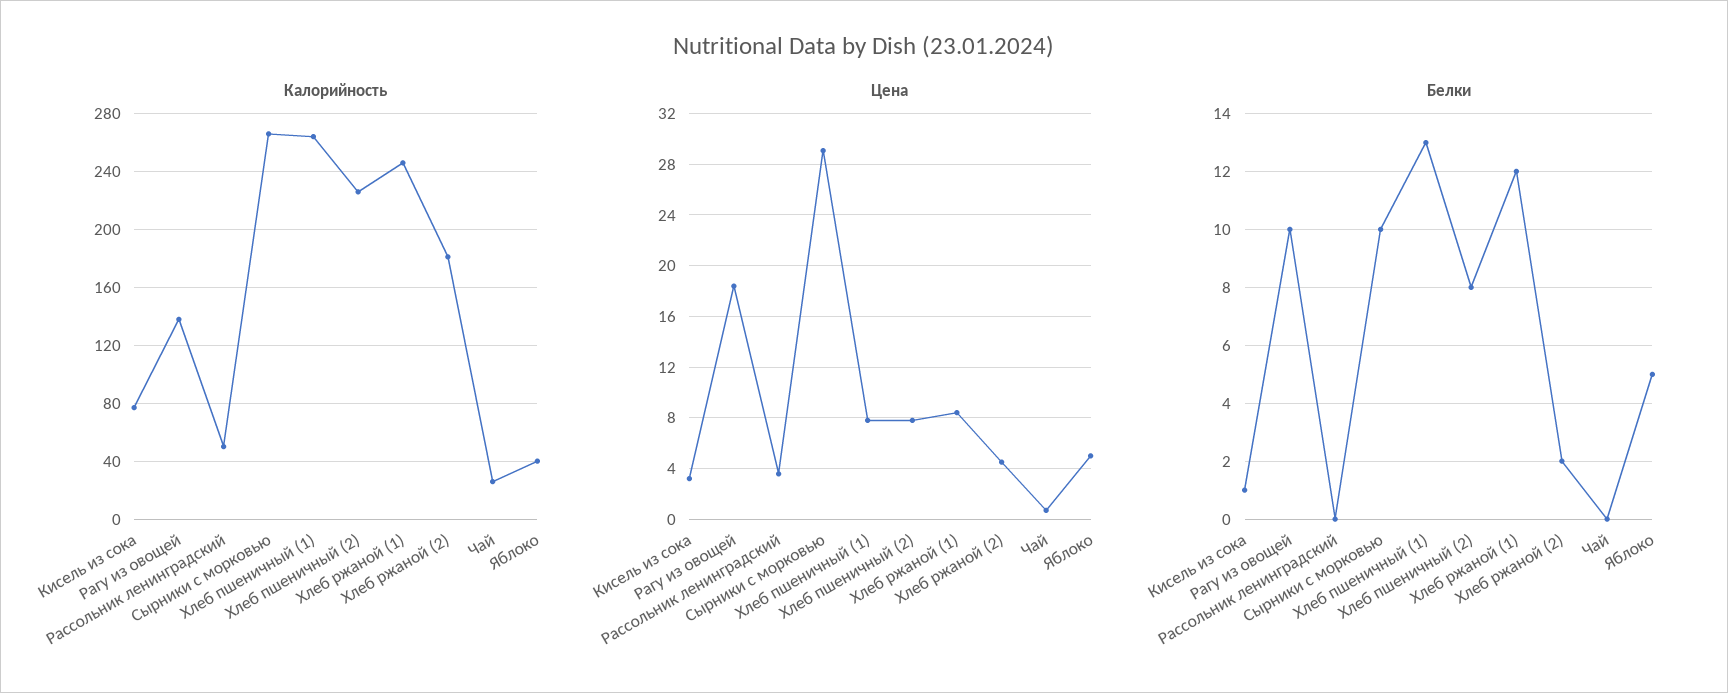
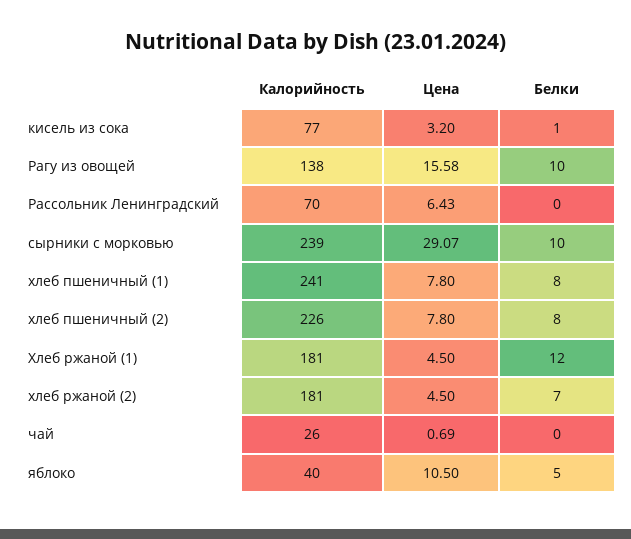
  {
    "Калорийность": {
      "Кисель из сока": 77,
      "Рагу из овощей": 138,
-     "Рассольник ленинградский": 50,
+     "Рассольник ленинградский": 70,
-     "Сырники с морковью": 265,
+     "Сырники с морковью": 239,
-     "Хлеб пшеничный (1)": 265,
+     "Хлеб пшеничный (1)": 241,
      "Хлеб пшеничный (2)": 226,
-     "Хлеб ржаной (1)": 245,
+     "Хлеб ржаной (1)": 181,
      "Хлеб ржаной (2)": 181,
      "Чай": 26,
      "Яблоко": 40
    },
    "Цена": {
      "Кисель из сока": 3.2,
-     "Рагу из овощей": 18.5,
+     "Рагу из овощей": 15.58,
-     "Рассольник ленинградский": 3.5,
+     "Рассольник ленинградский": 6.43,
      "Сырники с морковью": 29.07,
      "Хлеб пшеничный (1)": 7.8,
      "Хлеб пшеничный (2)": 7.8,
-     "Хлеб ржаной (1)": 8.5,
+     "Хлеб ржаной (1)": 4.5,
      "Хлеб ржаной (2)": 4.5,
      "Чай": 0.69,
-     "Яблоко": 5
+     "Яблоко": 10.5
    },
    "Белки": {
      "Кисель из сока": 1,
      "Рагу из овощей": 10,
      "Рассольник ленинградский": 0,
      "Сырники с морковью": 10,
-     "Хлеб пшеничный (1)": 13,
+     "Хлеб пшеничный (1)": 8,
      "Хлеб пшеничный (2)": 8,
      "Хлеб ржаной (1)": 12,
-     "Хлеб ржаной (2)": 2,
+     "Хлеб ржаной (2)": 7,
      "Чай": 0,
      "Яблоко": 5
    }
  }

